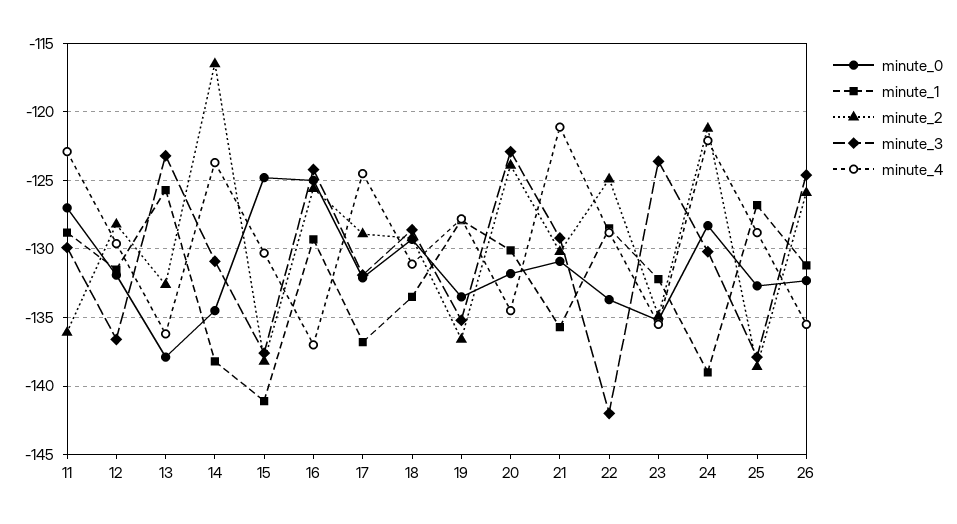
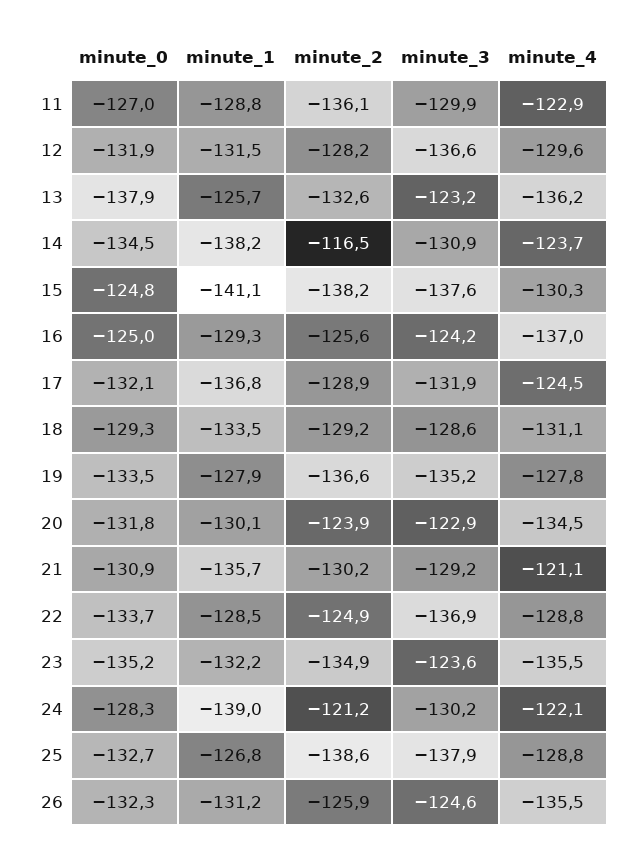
  {
    "minute_0": {
      "11": -127,
      "12": -131.9,
      "13": -137.9,
      "14": -134.5,
      "15": -124.8,
      "16": -125,
      "17": -132.1,
      "18": -129.3,
      "19": -133.5,
      "20": -131.8,
      "21": -130.9,
      "22": -133.7,
      "23": -135.2,
      "24": -128.3,
      "25": -132.7,
      "26": -132.3
    },
    "minute_1": {
      "11": -128.8,
      "12": -131.5,
      "13": -125.7,
      "14": -138.2,
      "15": -141.1,
      "16": -129.3,
      "17": -136.8,
      "18": -133.5,
      "19": -127.9,
      "20": -130.1,
      "21": -135.7,
      "22": -128.5,
      "23": -132.2,
      "24": -139,
      "25": -126.8,
      "26": -131.2
    },
    "minute_2": {
      "11": -136.1,
      "12": -128.2,
      "13": -132.6,
      "14": -116.5,
      "15": -138.2,
      "16": -125.6,
      "17": -128.9,
      "18": -129.2,
      "19": -136.6,
      "20": -123.9,
      "21": -130.2,
      "22": -124.9,
      "23": -134.9,
      "24": -121.2,
      "25": -138.6,
      "26": -125.9
    },
    "minute_3": {
      "11": -129.9,
      "12": -136.6,
      "13": -123.2,
      "14": -130.9,
      "15": -137.6,
      "16": -124.2,
      "17": -131.9,
      "18": -128.6,
      "19": -135.2,
      "20": -122.9,
      "21": -129.2,
-     "22": -142,
+     "22": -136.9,
      "23": -123.6,
      "24": -130.2,
      "25": -137.9,
      "26": -124.6
    },
    "minute_4": {
      "11": -122.9,
      "12": -129.6,
      "13": -136.2,
      "14": -123.7,
      "15": -130.3,
      "16": -137,
      "17": -124.5,
      "18": -131.1,
      "19": -127.8,
      "20": -134.5,
      "21": -121.1,
      "22": -128.8,
      "23": -135.5,
      "24": -122.1,
      "25": -128.8,
      "26": -135.5
    }
  }

